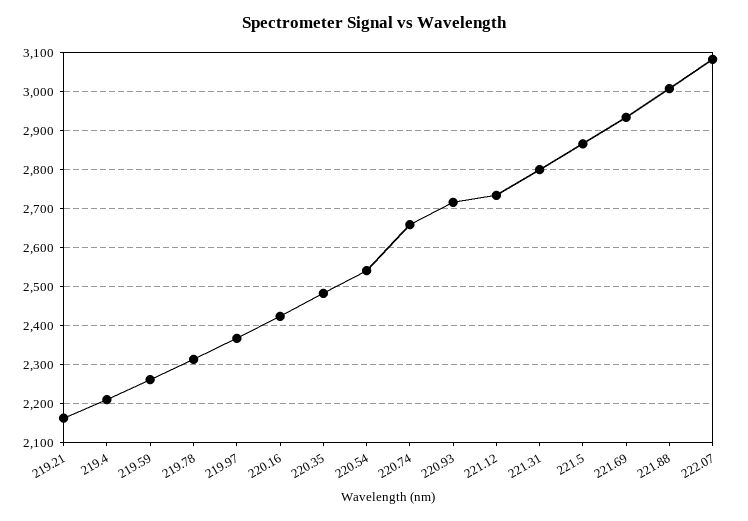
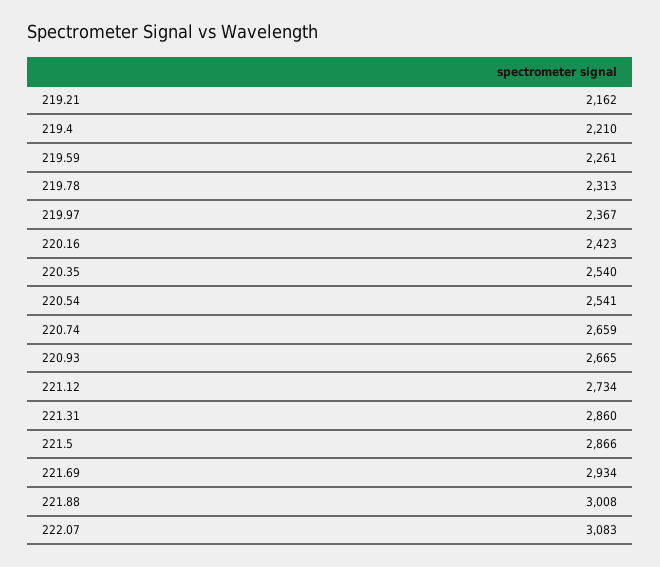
  {
    "219.21": 2162,
    "219.4": 2210,
    "219.59": 2261,
    "219.78": 2313,
    "219.97": 2367,
    "220.16": 2423,
-   "220.35": 2480,
+   "220.35": 2540,
    "220.54": 2541,
    "220.74": 2659,
-   "220.93": 2720,
+   "220.93": 2665,
    "221.12": 2734,
-   "221.31": 2800,
+   "221.31": 2860,
    "221.5": 2866,
    "221.69": 2934,
    "221.88": 3008,
    "222.07": 3083
  }

